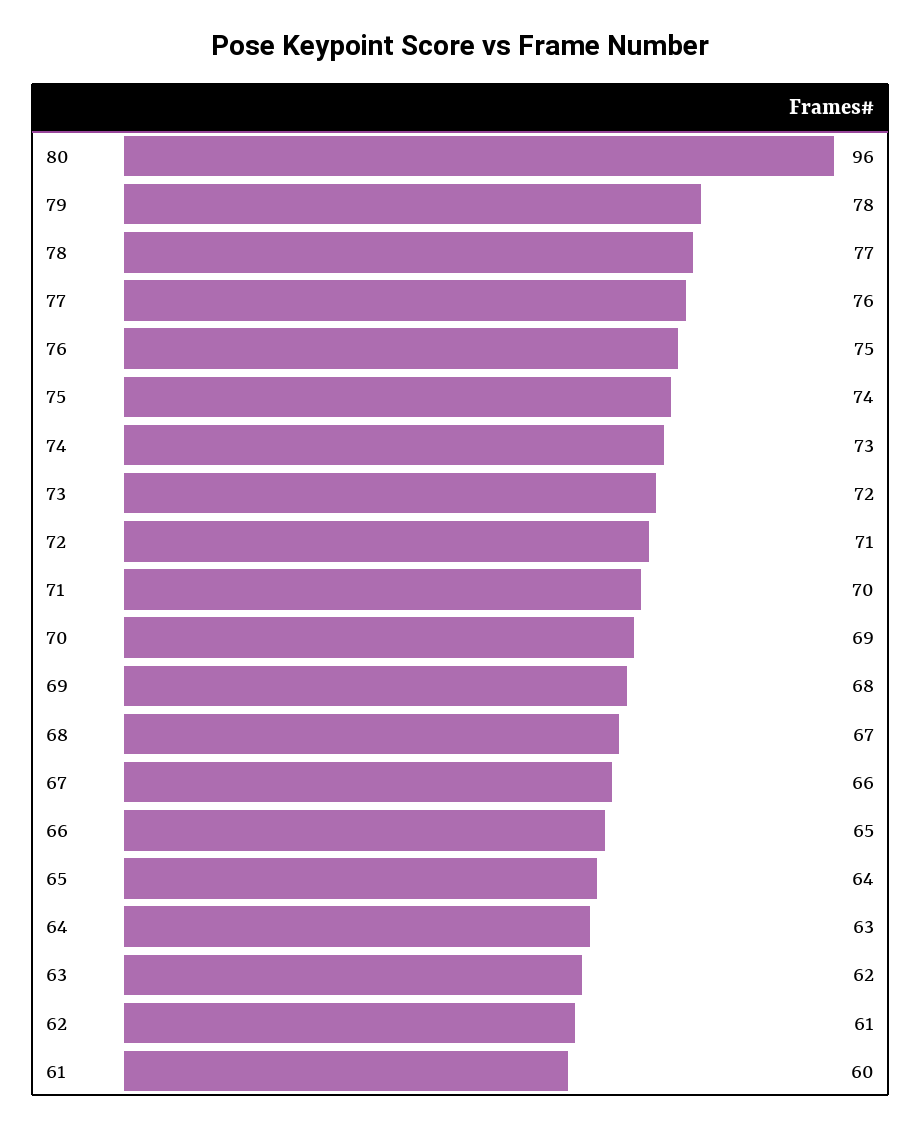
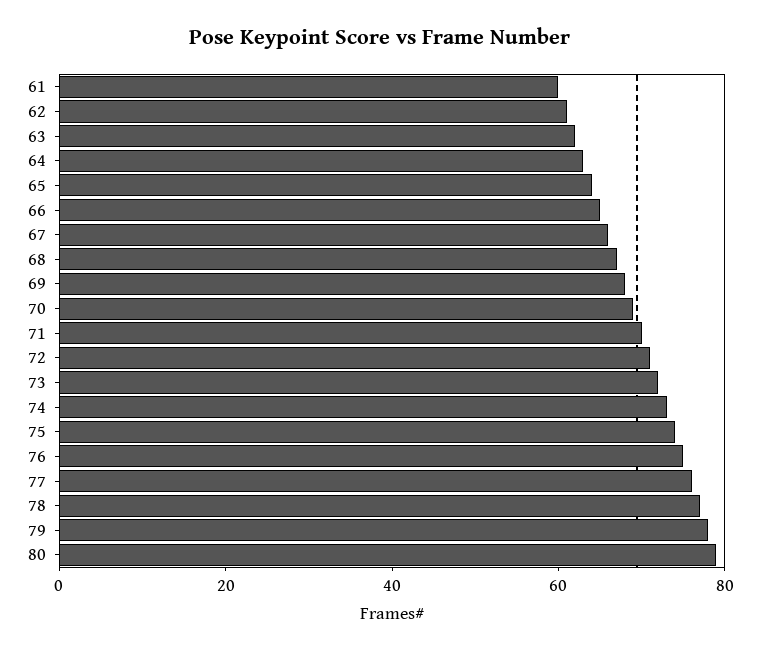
  {
-   "80": 96,
+   "80": 80,
    "79": 78,
    "78": 77,
    "77": 76,
    "76": 75,
    "75": 74,
    "74": 73,
    "73": 72,
    "72": 71,
    "71": 70,
    "70": 69,
    "69": 68,
    "68": 67,
    "67": 66,
    "66": 65,
    "65": 64,
    "64": 63,
    "63": 62,
    "62": 61,
    "61": 60
  }

